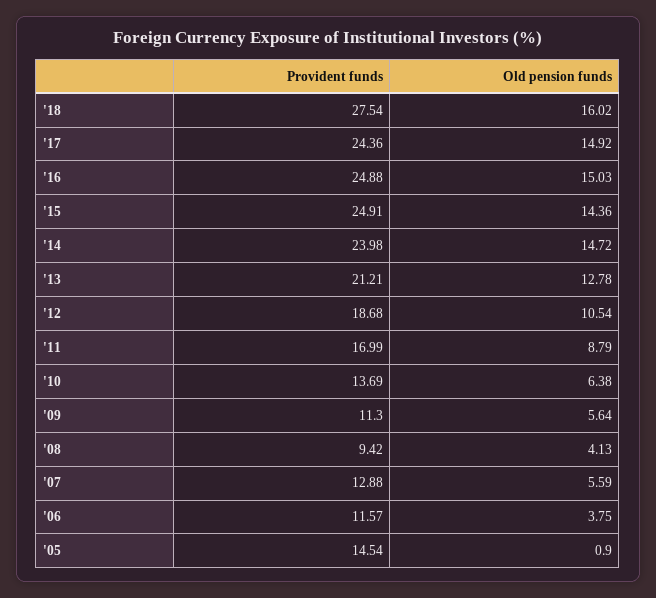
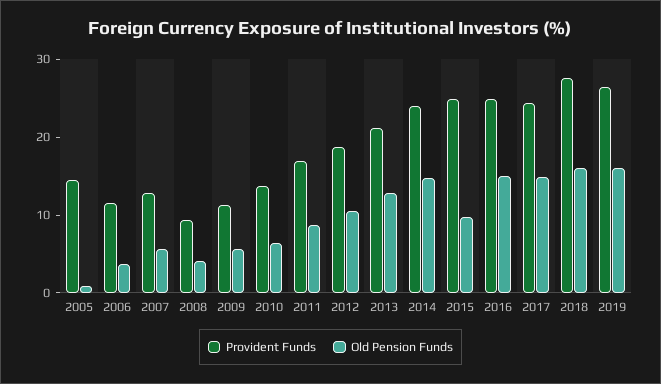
  {
    "Provident funds": {
      "'18": 27.54,
      "'17": 24.36,
      "'16": 24.88,
      "'15": 24.91,
      "'14": 23.98,
      "'13": 21.21,
      "'12": 18.68,
      "'11": 16.99,
      "'10": 13.69,
      "'09": 11.3,
      "'08": 9.42,
      "'07": 12.88,
      "'06": 11.57,
-     "'05": 14.54
+     "'05": 14.54,
+     "2019": 26
    },
    "Old pension funds": {
      "'18": 16.02,
      "'17": 14.92,
      "'16": 15.03,
-     "'15": 14.36,
+     "'15": 10,
      "'14": 14.72,
      "'13": 12.78,
      "'12": 10.54,
      "'11": 8.79,
      "'10": 6.38,
      "'09": 5.64,
      "'08": 4.13,
      "'07": 5.59,
      "'06": 3.75,
-     "'05": 0.9
+     "'05": 0.9,
+     "2019": 16
    }
  }

